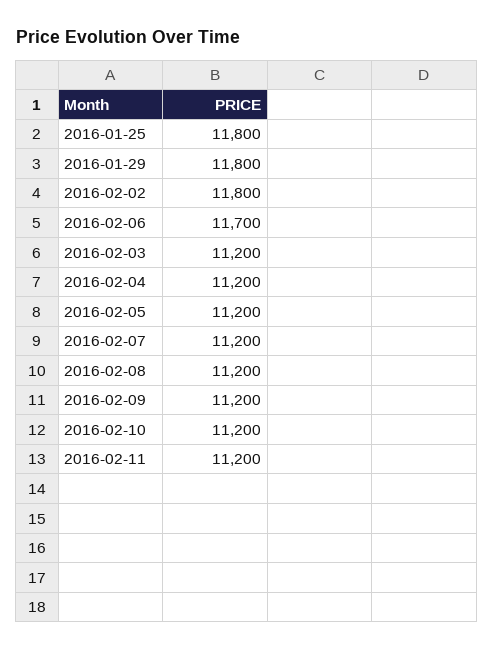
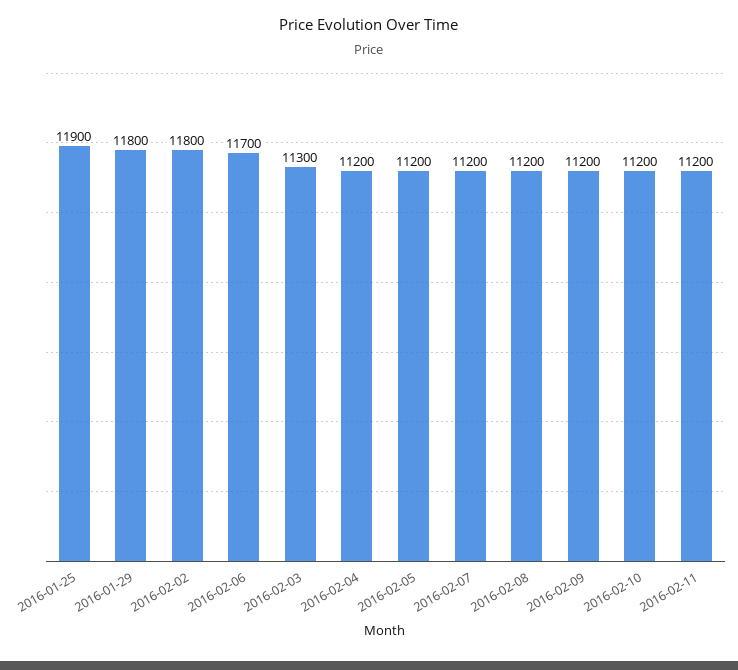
  {
-   "2016-01-25": 11800,
+   "2016-01-25": 11900,
    "2016-01-29": 11800,
    "2016-02-02": 11800,
    "2016-02-06": 11700,
-   "2016-02-03": 11200,
+   "2016-02-03": 11300,
    "2016-02-04": 11200,
    "2016-02-05": 11200,
    "2016-02-07": 11200,
    "2016-02-08": 11200,
    "2016-02-09": 11200,
    "2016-02-10": 11200,
    "2016-02-11": 11200
  }

